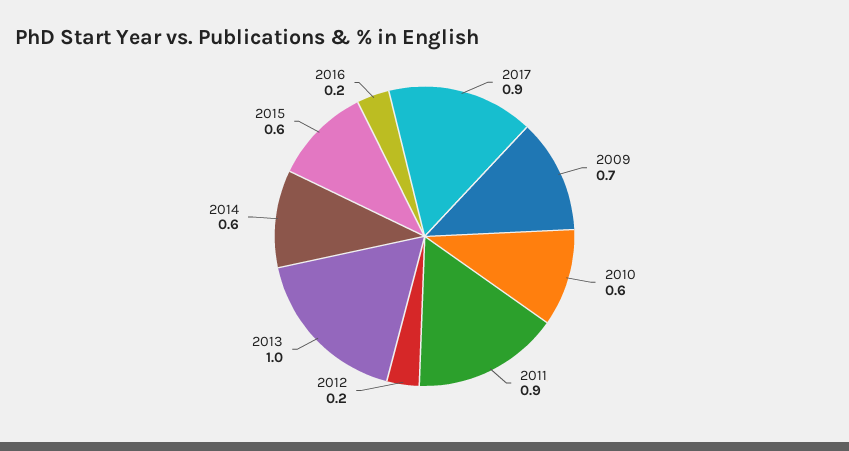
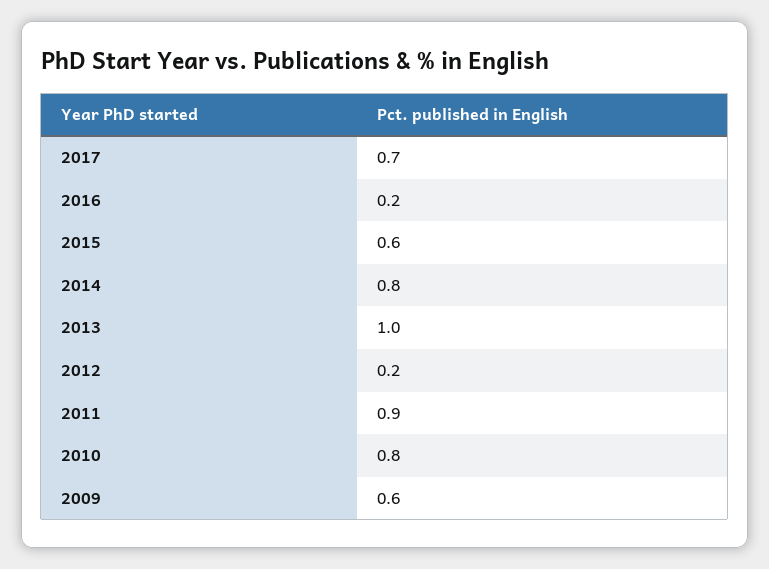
  {
-   "2017": 0.9,
+   "2017": 0.7,
-   "2009": 0.7,
+   "2009": 0.6,
-   "2010": 0.6,
+   "2010": 0.8,
    "2011": 0.9,
    "2012": 0.2,
    "2013": 1,
-   "2014": 0.6,
+   "2014": 0.8,
    "2015": 0.6,
    "2016": 0.2
  }

